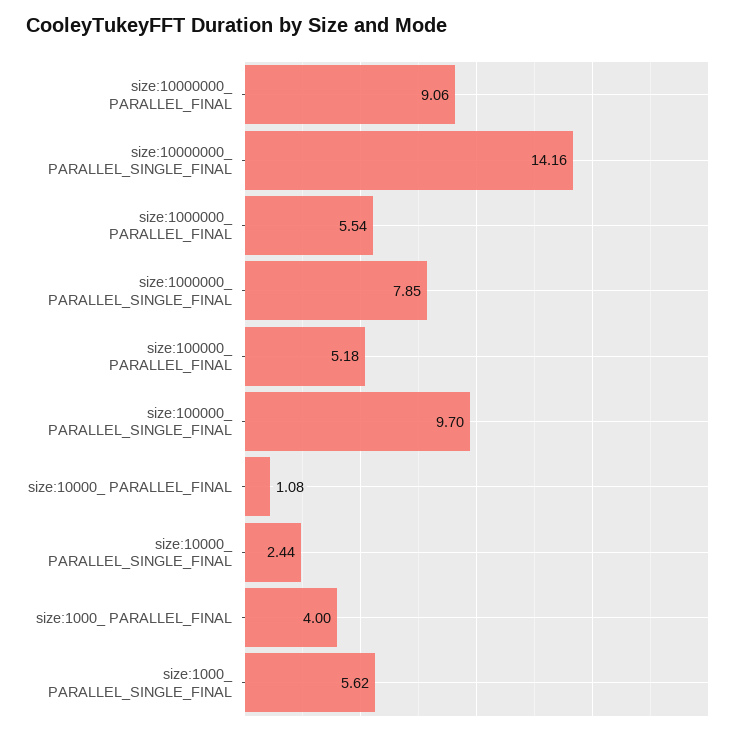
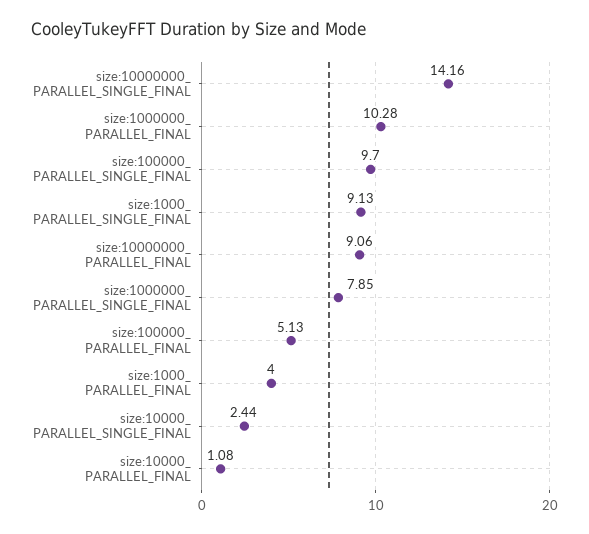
  {
    "size:10000000_ PARALLEL_FINAL": 9.06,
    "size:10000000_ PARALLEL_SINGLE_FINAL": 14.16,
-   "size:1000000_ PARALLEL_FINAL": 5.54,
+   "size:1000000_ PARALLEL_FINAL": 10.28,
    "size:1000000_ PARALLEL_SINGLE_FINAL": 7.85,
-   "size:100000_ PARALLEL_FINAL": 5.18,
+   "size:100000_ PARALLEL_FINAL": 5.13,
    "size:100000_ PARALLEL_SINGLE_FINAL": 9.7,
    "size:10000_ PARALLEL_FINAL": 1.08,
    "size:10000_ PARALLEL_SINGLE_FINAL": 2.44,
    "size:1000_ PARALLEL_FINAL": 4,
-   "size:1000_ PARALLEL_SINGLE_FINAL": 5.62
+   "size:1000_ PARALLEL_SINGLE_FINAL": 9.13
  }

